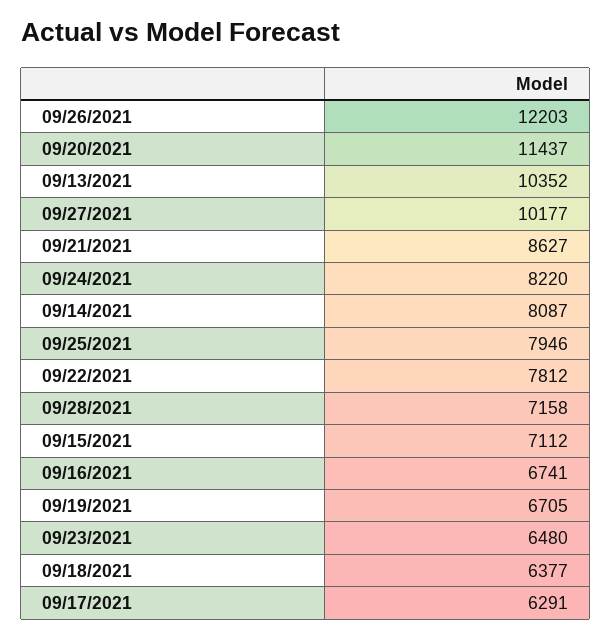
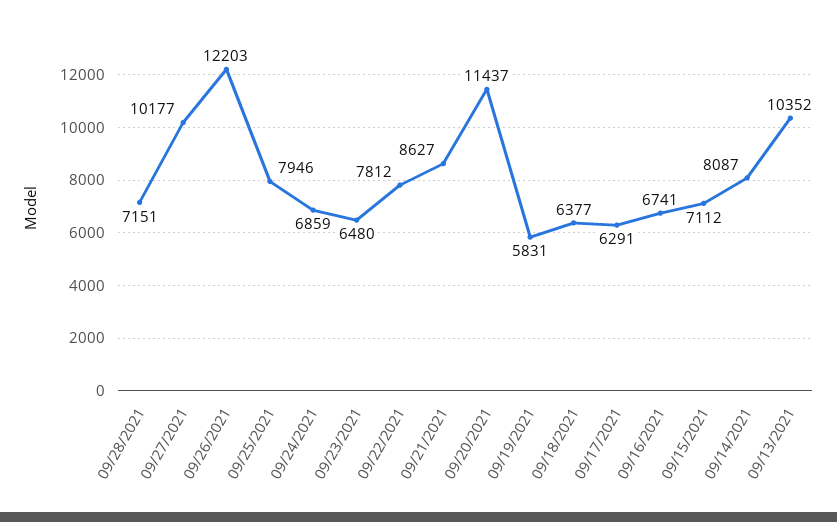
  {
    "09/26/2021": 12203,
    "09/20/2021": 11437,
    "09/13/2021": 10352,
    "09/27/2021": 10177,
    "09/21/2021": 8627,
-   "09/24/2021": 8220,
+   "09/24/2021": 6859,
    "09/14/2021": 8087,
    "09/25/2021": 7946,
    "09/22/2021": 7812,
-   "09/28/2021": 7158,
+   "09/28/2021": 7151,
    "09/15/2021": 7112,
    "09/16/2021": 6741,
-   "09/19/2021": 6705,
+   "09/19/2021": 5831,
    "09/23/2021": 6480,
    "09/18/2021": 6377,
    "09/17/2021": 6291
  }

